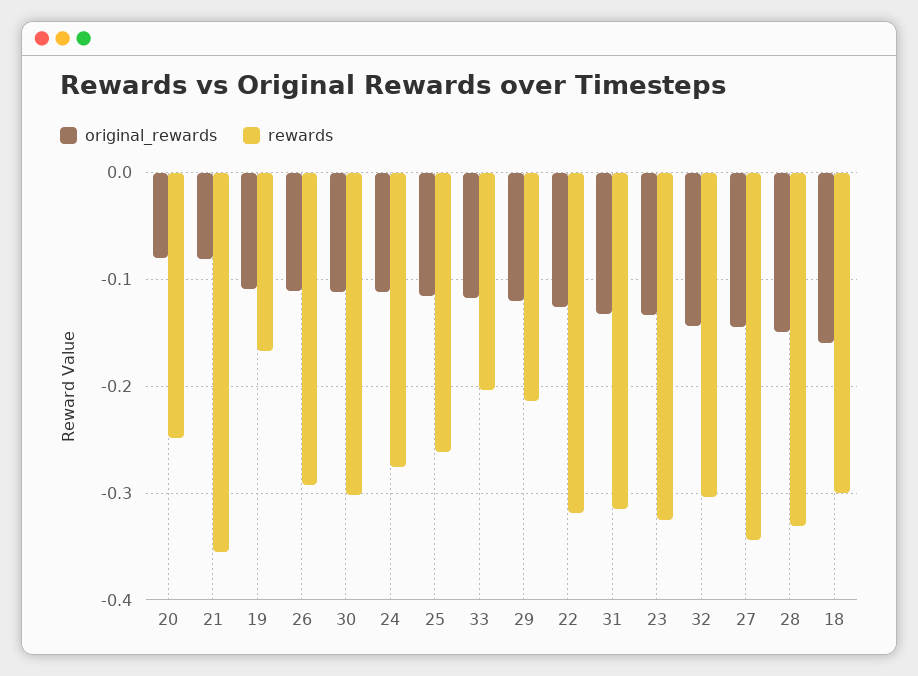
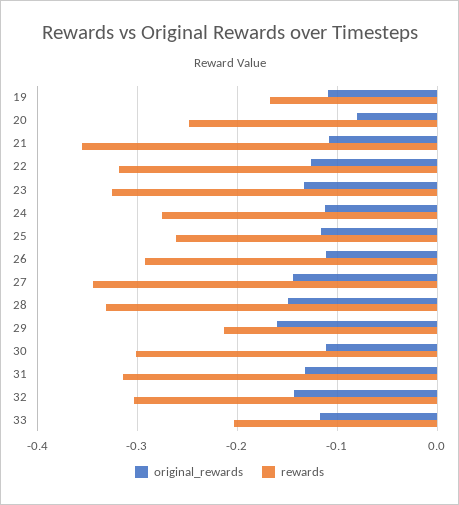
  {
    "original_rewards": {
      "20": -0.08,
-     "21": -0.08,
+     "21": -0.11,
      "19": -0.11,
      "26": -0.11,
      "30": -0.11,
      "24": -0.11,
      "25": -0.12,
      "33": -0.12,
-     "29": -0.12,
+     "29": -0.16,
      "22": -0.13,
      "31": -0.13,
      "23": -0.13,
      "32": -0.14,
      "27": -0.14,
-     "28": -0.15,
+     "28": -0.15
-     "18": -0.16
    },
    "rewards": {
      "20": -0.25,
      "21": -0.36,
      "19": -0.17,
      "26": -0.29,
      "30": -0.3,
      "24": -0.28,
      "25": -0.26,
      "33": -0.2,
      "29": -0.21,
      "22": -0.32,
      "31": -0.31,
      "23": -0.33,
      "32": -0.3,
      "27": -0.34,
-     "28": -0.33,
+     "28": -0.33
-     "18": -0.3
    }
  }

